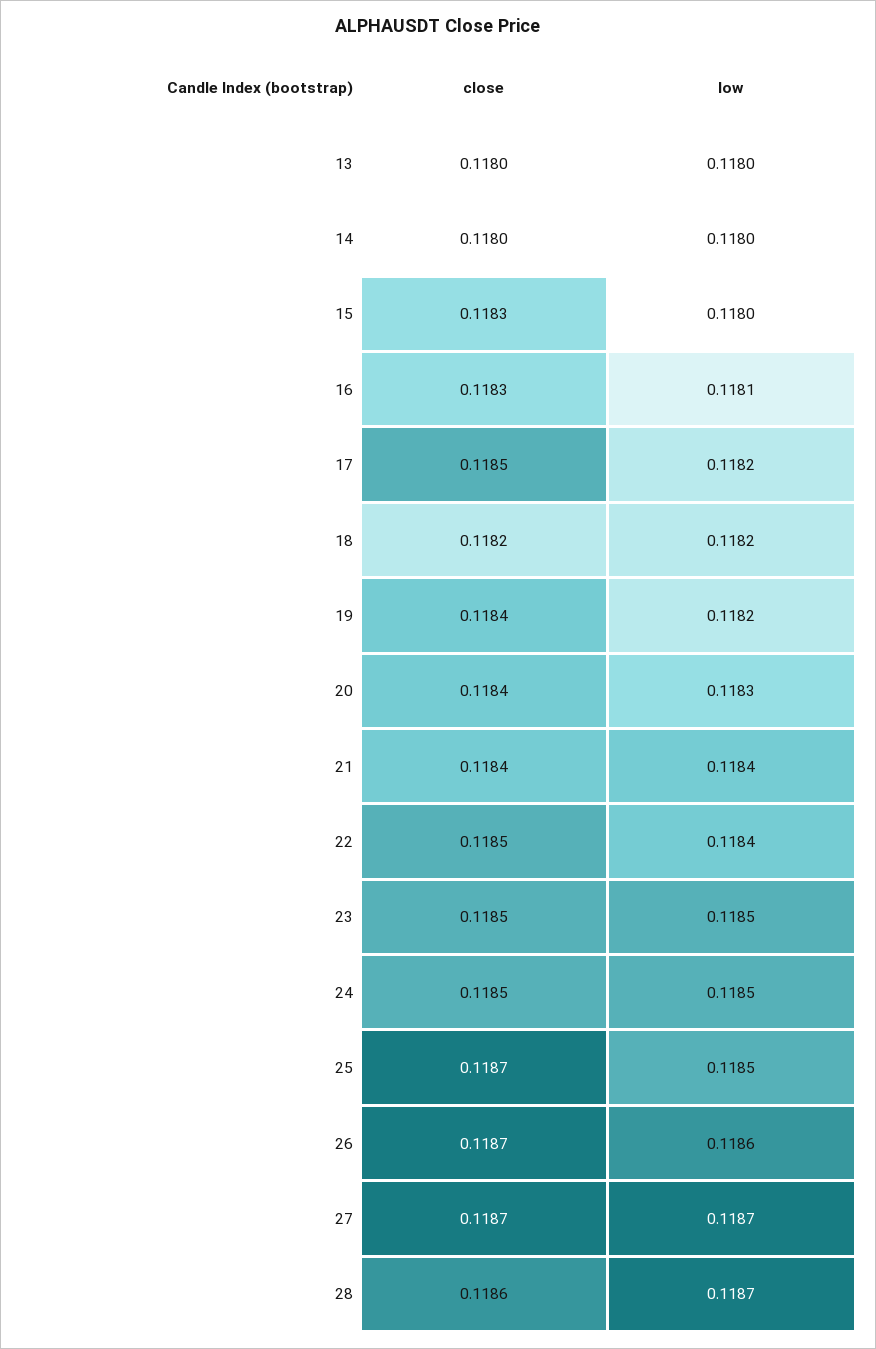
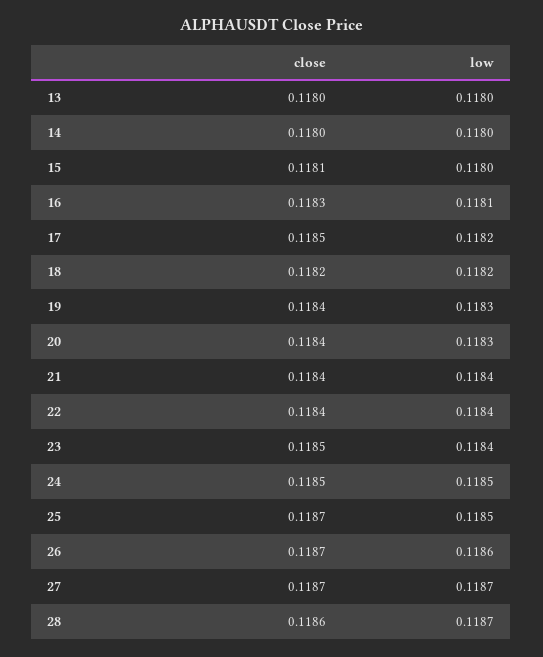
  {
    "close": {
      "13": 0.118,
      "14": 0.118,
-     "15": 0.1183,
+     "15": 0.1181,
      "16": 0.1183,
      "17": 0.1185,
      "18": 0.1182,
      "19": 0.1184,
      "20": 0.1184,
      "21": 0.1184,
-     "22": 0.1185,
+     "22": 0.1184,
      "23": 0.1185,
      "24": 0.1185,
      "25": 0.1187,
      "26": 0.1187,
      "27": 0.1187,
      "28": 0.1186
    },
    "low": {
      "13": 0.118,
      "14": 0.118,
      "15": 0.118,
      "16": 0.1181,
      "17": 0.1182,
      "18": 0.1182,
-     "19": 0.1182,
+     "19": 0.1183,
      "20": 0.1183,
      "21": 0.1184,
      "22": 0.1184,
-     "23": 0.1185,
+     "23": 0.1184,
      "24": 0.1185,
      "25": 0.1185,
      "26": 0.1186,
      "27": 0.1187,
      "28": 0.1187
    }
  }

